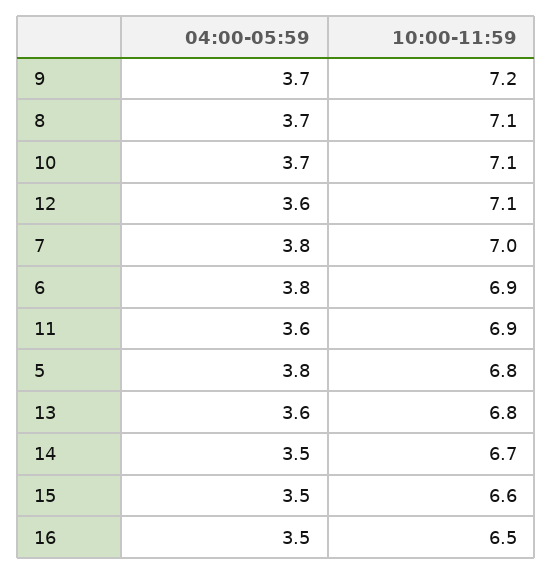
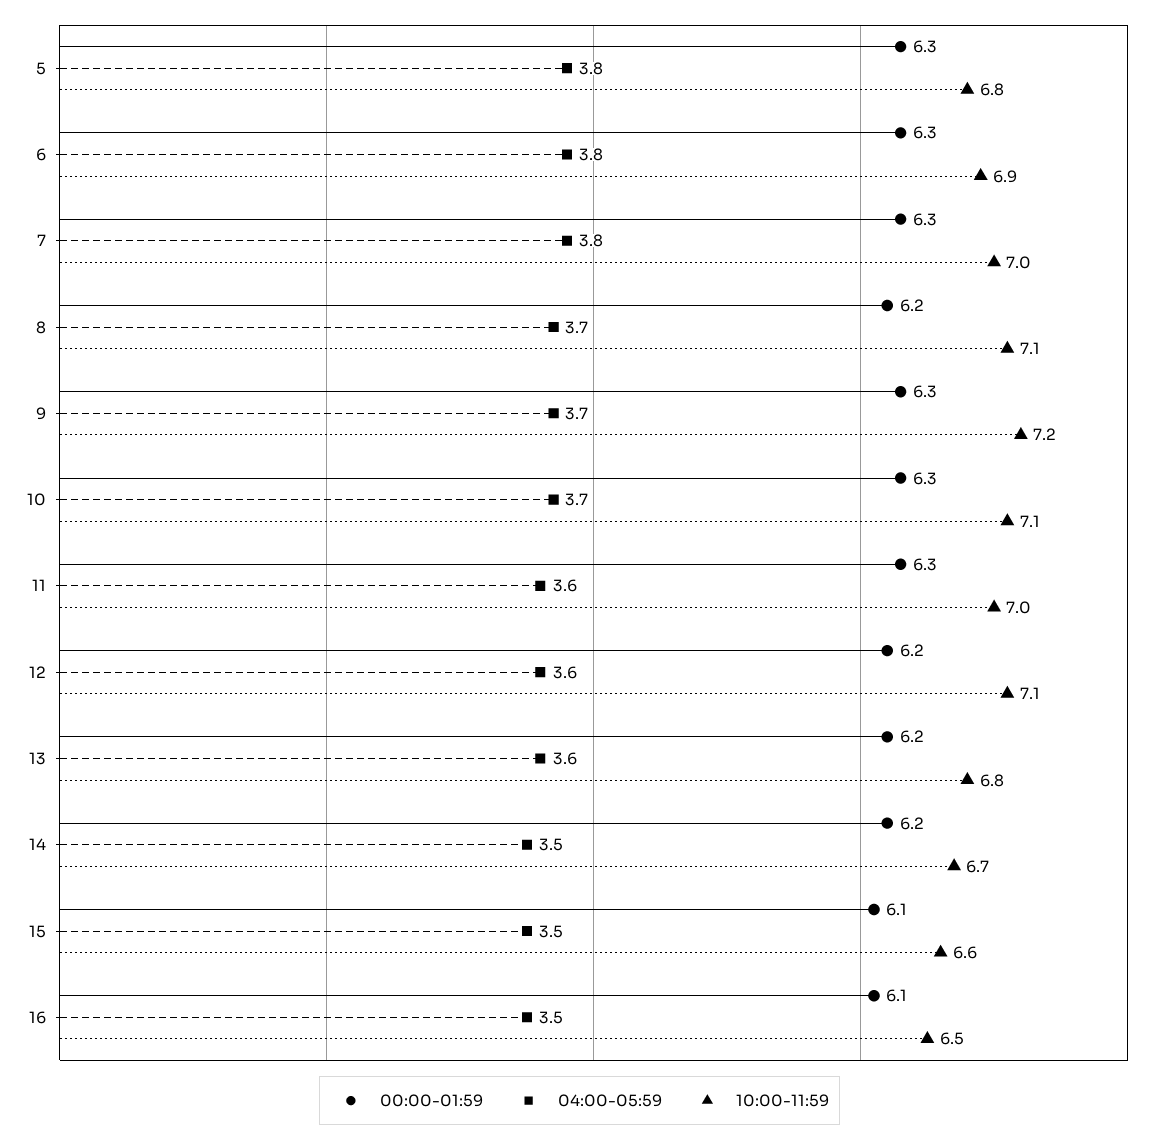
  {
    "04:00-05:59": {
      "9": 3.7,
      "8": 3.7,
      "10": 3.7,
      "12": 3.6,
      "7": 3.8,
      "6": 3.8,
      "11": 3.6,
      "5": 3.8,
      "13": 3.6,
      "14": 3.5,
      "15": 3.5,
      "16": 3.5
    },
    "10:00-11:59": {
      "9": 7.2,
      "8": 7.1,
      "10": 7.1,
      "12": 7.1,
      "7": 7,
      "6": 6.9,
-     "11": 6.9,
+     "11": 7,
      "5": 6.8,
      "13": 6.8,
      "14": 6.7,
      "15": 6.6,
      "16": 6.5
-   }
+   },
+   "00:00-01:59": {
+     "5": 6.3,
+     "6": 6.3,
+     "7": 6.3,
+     "8": 6.2,
+     "9": 6.3,
+     "10": 6.3,
+     "11": 6.3,
+     "12": 6.2,
+     "13": 6.2,
+     "14": 6.2,
+     "15": 6.1,
+     "16": 6.1
+   }
  }

